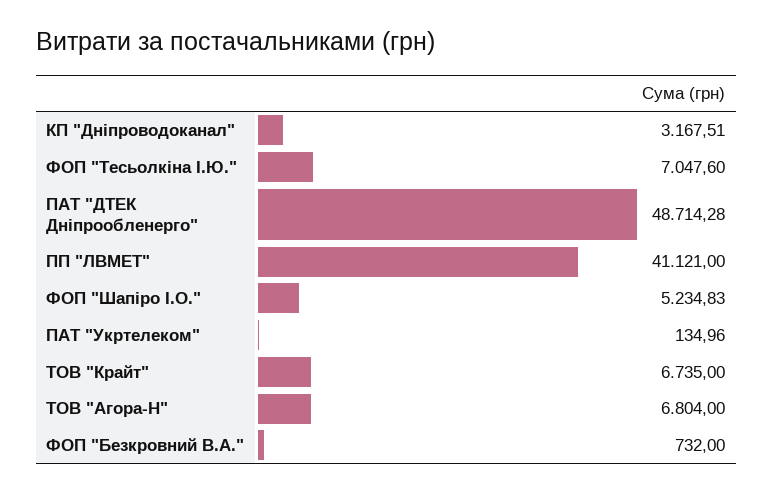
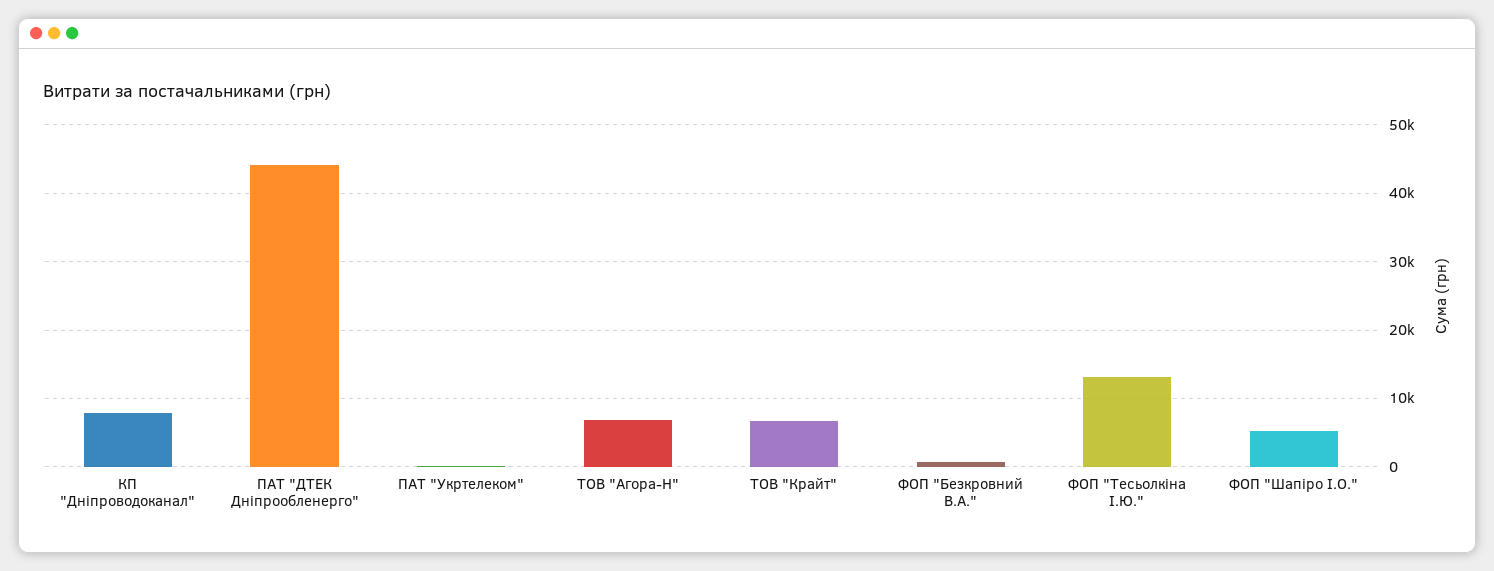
  {
-   "КП \"Дніпроводоканал\"": 3167.51,
+   "КП \"Дніпроводоканал\"": 8000,
-   "ФОП \"Тесьолкіна І.Ю.\"": 7047.6,
+   "ФОП \"Тесьолкіна І.Ю.\"": 13000,
-   "ПАТ \"ДТЕК Дніпрообленерго\"": 48714.28,
+   "ПАТ \"ДТЕК Дніпрообленерго\"": 44000,
-   "ПП \"ЛВМЕТ\"": 41121,
    "ФОП \"Шапіро І.О.\"": 5234.83,
    "ПАТ \"Укртелеком\"": 134.96,
    "ТОВ \"Крайт\"": 6735,
    "ТОВ \"Агора-Н\"": 6804,
    "ФОП \"Безкровний В.А.\"": 732
  }

